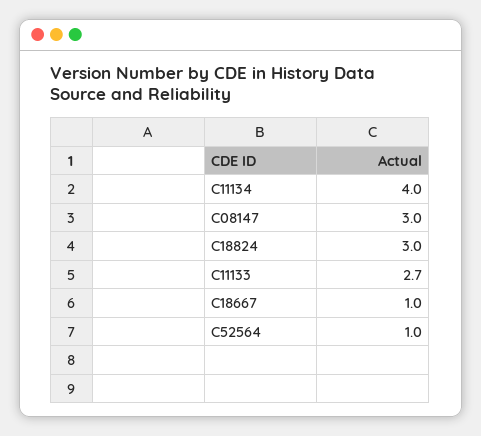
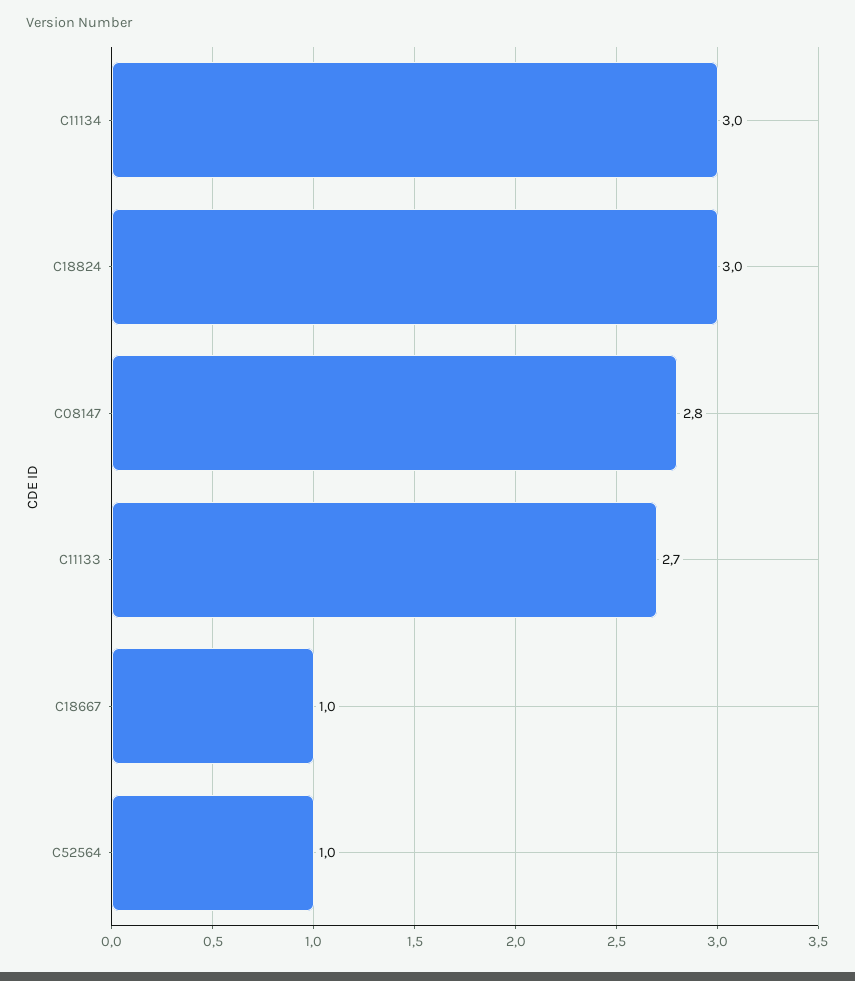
  {
-   "C11134": 4,
+   "C11134": 3,
-   "C08147": 3,
+   "C08147": 2.8,
    "C18824": 3,
    "C11133": 2.7,
    "C18667": 1,
    "C52564": 1
  }

